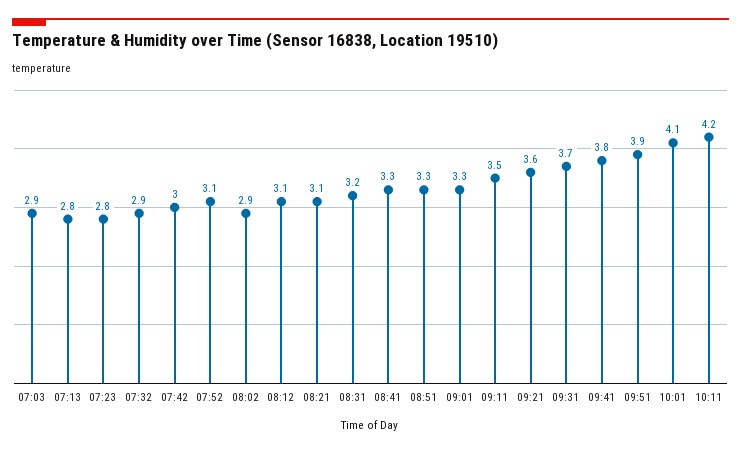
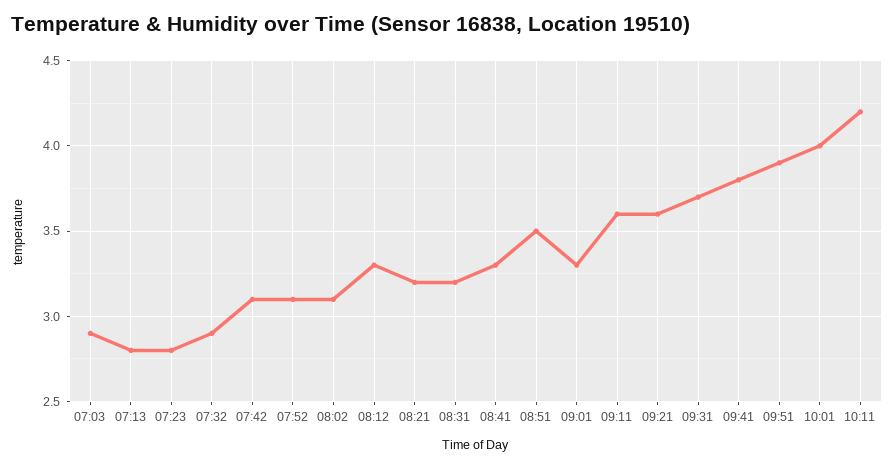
  {
    "07:03": 2.9,
    "07:13": 2.8,
    "07:23": 2.8,
    "07:32": 2.9,
-   "07:42": 3,
+   "07:42": 3.1,
    "07:52": 3.1,
-   "08:02": 2.9,
+   "08:02": 3.1,
-   "08:12": 3.1,
+   "08:12": 3.3,
-   "08:21": 3.1,
+   "08:21": 3.2,
    "08:31": 3.2,
    "08:41": 3.3,
-   "08:51": 3.3,
+   "08:51": 3.5,
    "09:01": 3.3,
-   "09:11": 3.5,
+   "09:11": 3.6,
    "09:21": 3.6,
    "09:31": 3.7,
    "09:41": 3.8,
    "09:51": 3.9,
-   "10:01": 4.1,
+   "10:01": 4,
    "10:11": 4.2
  }

